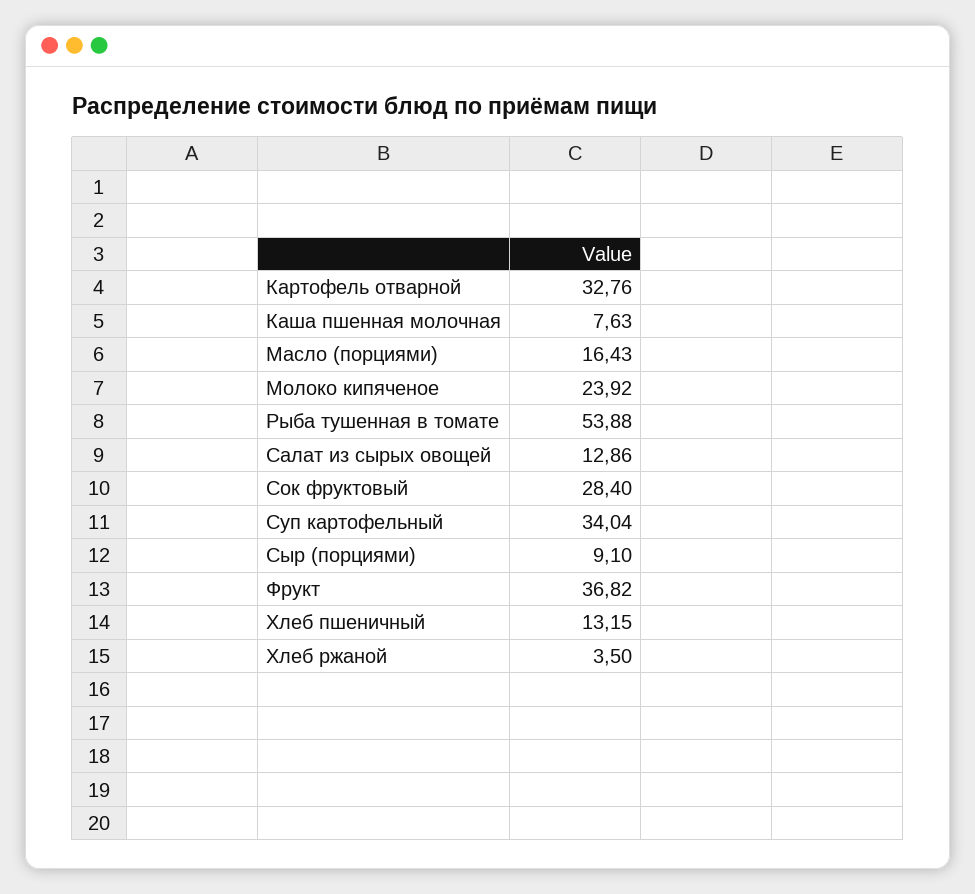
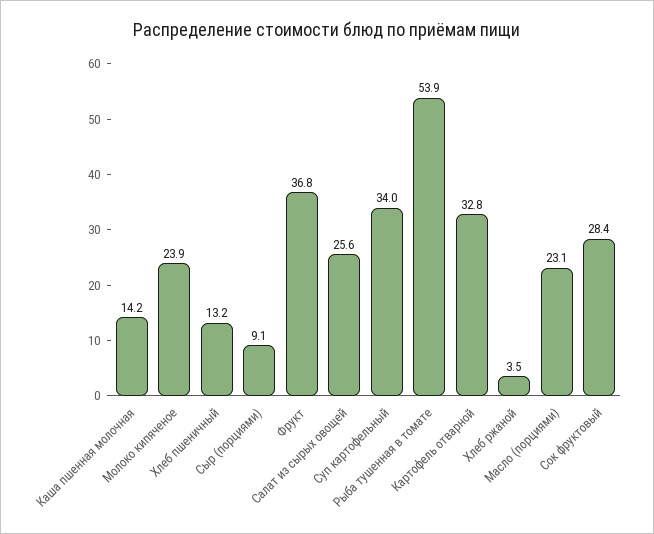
  {
    "Картофель отварной": 32.76,
-   "Каша пшенная молочная": 7.63,
+   "Каша пшенная молочная": 14.2,
-   "Масло (порциями)": 16.43,
+   "Масло (порциями)": 23.1,
    "Молоко кипяченое": 23.92,
    "Рыба тушенная в томате": 53.88,
-   "Салат из сырых овощей": 12.86,
+   "Салат из сырых овощей": 25.6,
    "Сок фруктовый": 28.4,
    "Суп картофельный": 34.04,
    "Сыр (порциями)": 9.1,
    "Фрукт": 36.82,
    "Хлеб пшеничный": 13.15,
    "Хлеб ржаной": 3.5
  }

